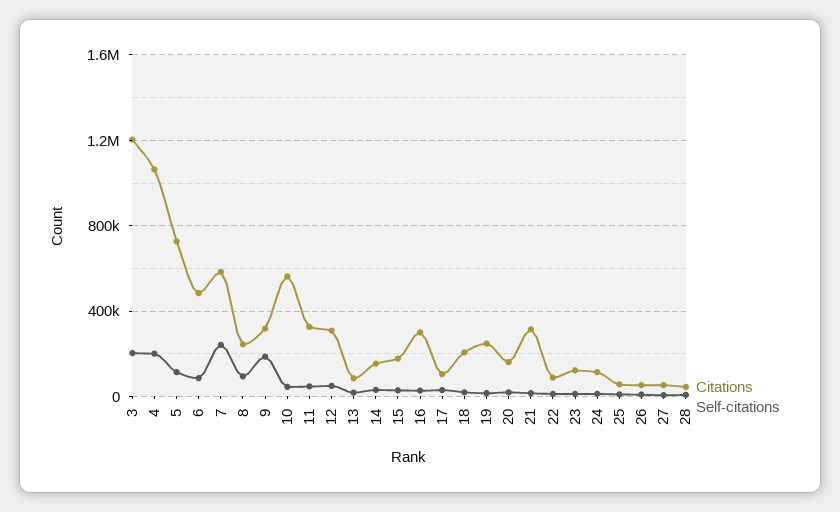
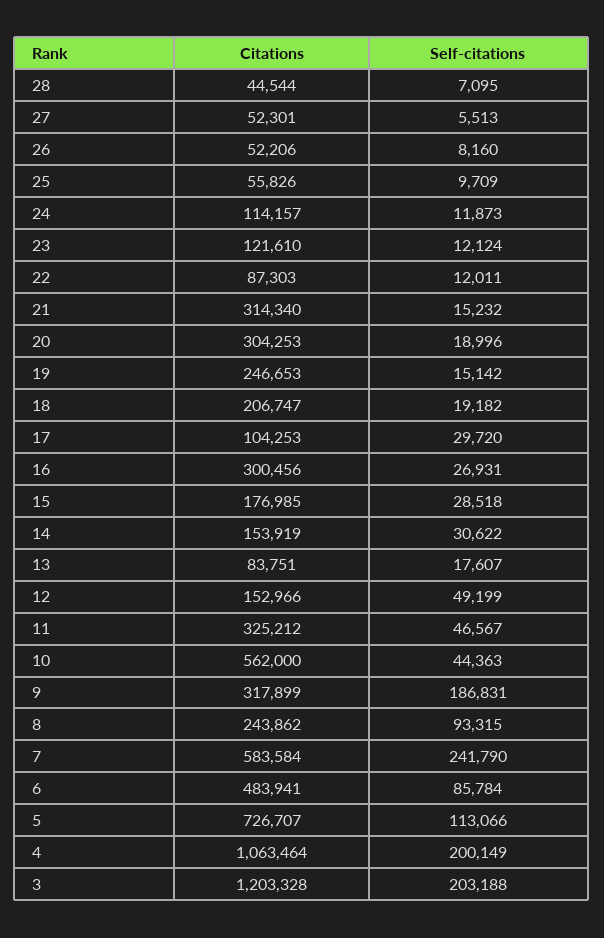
  {
    "Citations": {
      "3": 1203328,
      "4": 1063464,
      "5": 726707,
      "6": 483941,
      "7": 583584,
      "8": 243862,
      "9": 317899,
      "10": 562000,
      "11": 325212,
-     "12": 300000,
+     "12": 152966,
      "13": 83751,
      "14": 153919,
      "15": 176985,
      "16": 300456,
      "17": 104253,
      "18": 206747,
      "19": 246653,
-     "20": 150000,
+     "20": 304253,
      "21": 314340,
      "22": 87303,
      "23": 121610,
      "24": 114157,
      "25": 55826,
      "26": 52206,
      "27": 52301,
      "28": 44544
    },
    "Self-citations": {
      "3": 203188,
      "4": 200149,
      "5": 113066,
      "6": 85784,
      "7": 241790,
      "8": 93315,
      "9": 186831,
      "10": 44363,
      "11": 46567,
      "12": 49199,
      "13": 17607,
      "14": 30622,
      "15": 28518,
      "16": 26931,
      "17": 29720,
      "18": 19182,
      "19": 15142,
      "20": 18996,
      "21": 15232,
      "22": 12011,
      "23": 12124,
      "24": 11873,
      "25": 9709,
      "26": 8160,
      "27": 5513,
      "28": 7095
    }
  }

